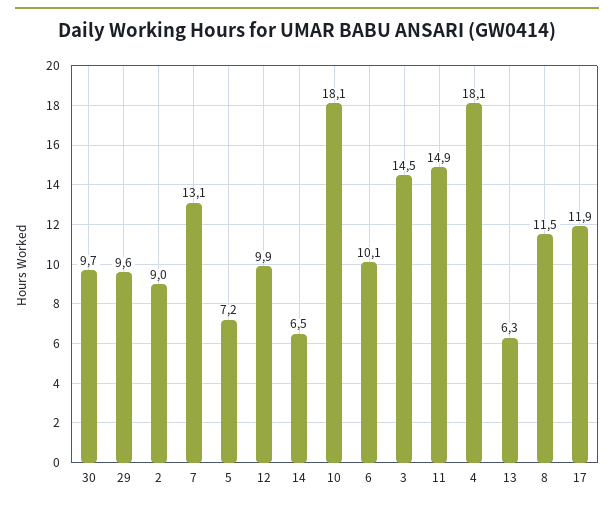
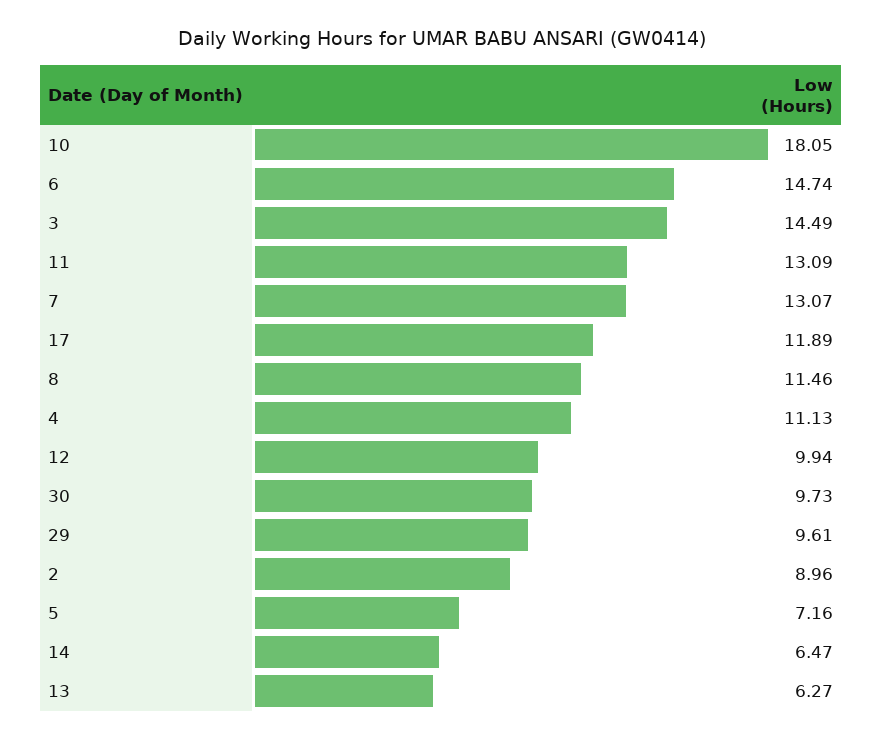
  {
    "30": 9.73,
    "29": 9.61,
    "2": 8.96,
    "7": 13.07,
    "5": 7.16,
    "12": 9.94,
    "14": 6.47,
    "10": 18.05,
-   "6": 10.1,
+   "6": 14.74,
    "3": 14.49,
-   "11": 14.9,
+   "11": 13.09,
-   "4": 18.1,
+   "4": 11.13,
    "13": 6.27,
    "8": 11.46,
    "17": 11.89
  }

